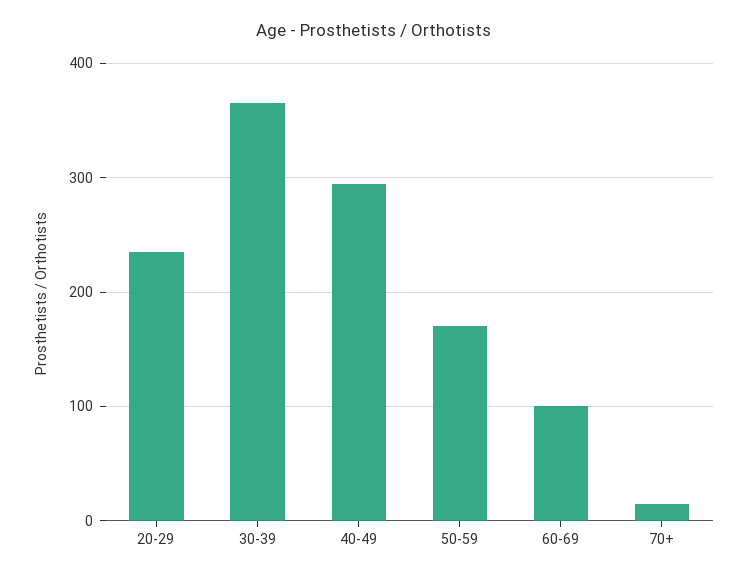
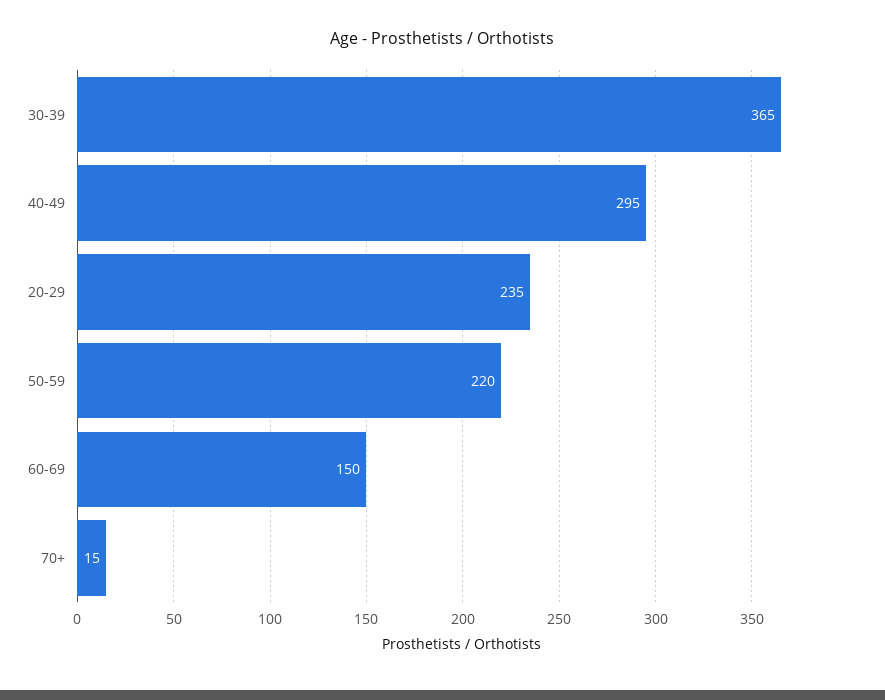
  {
    "20-29": 235,
    "30-39": 365,
    "40-49": 295,
-   "50-59": 170,
+   "50-59": 220,
-   "60-69": 100,
+   "60-69": 150,
    "70+": 15
  }

